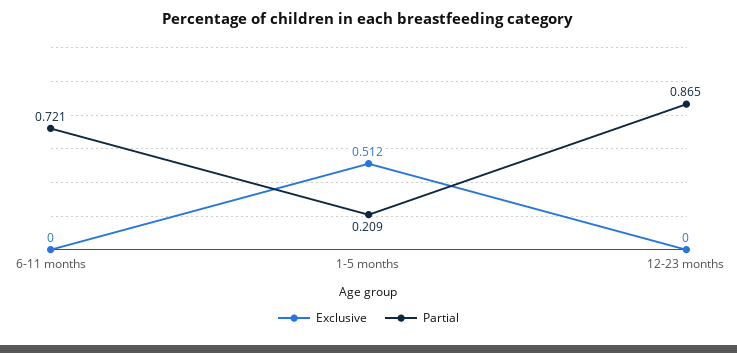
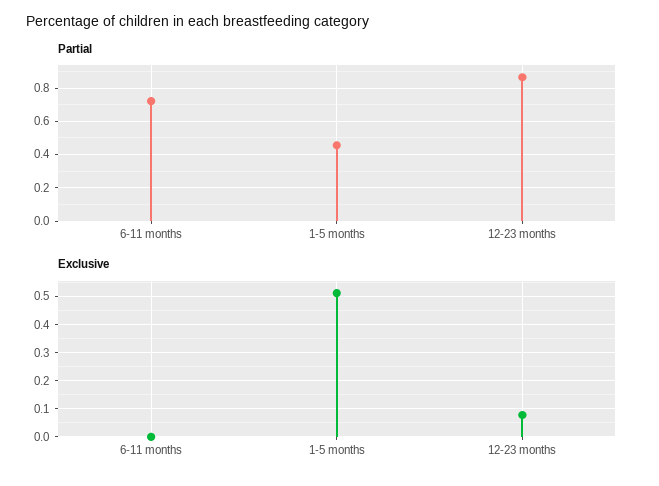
  {
    "Exclusive": {
      "6-11 months": 0,
      "1-5 months": 0.512,
-     "12-23 months": 0
+     "12-23 months": 0.075
    },
    "Partial": {
      "6-11 months": 0.721,
-     "1-5 months": 0.209,
+     "1-5 months": 0.45,
      "12-23 months": 0.865
    }
  }

